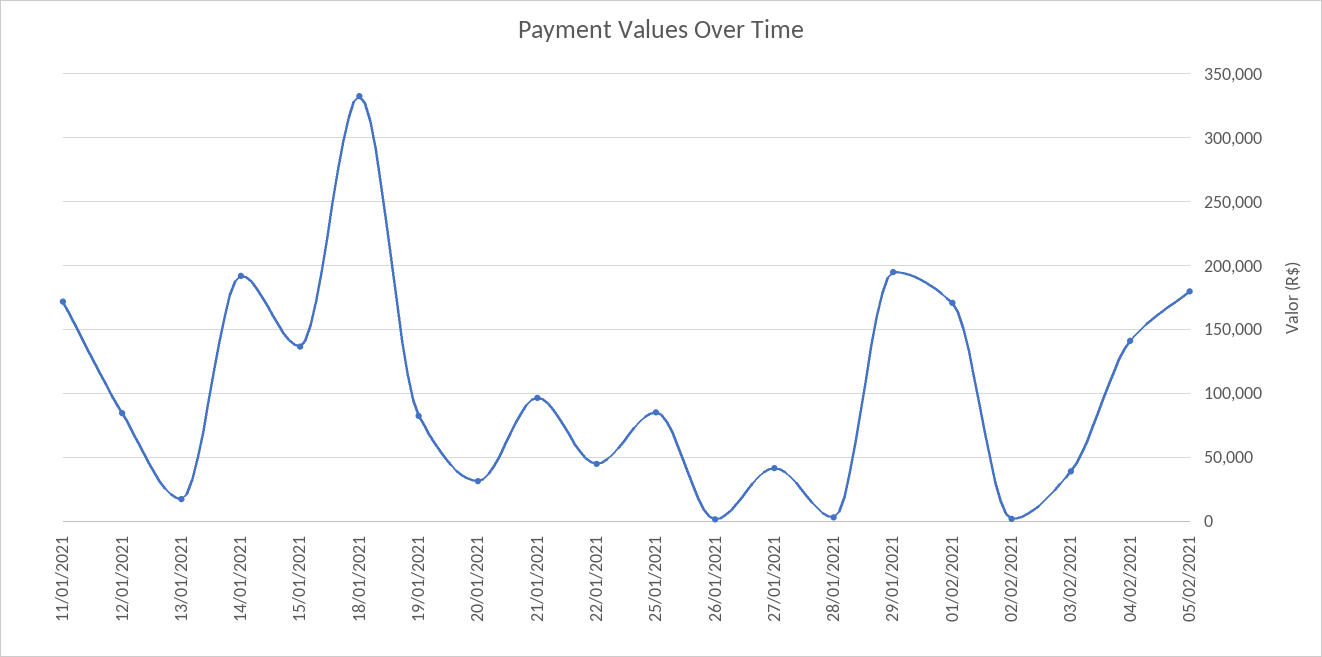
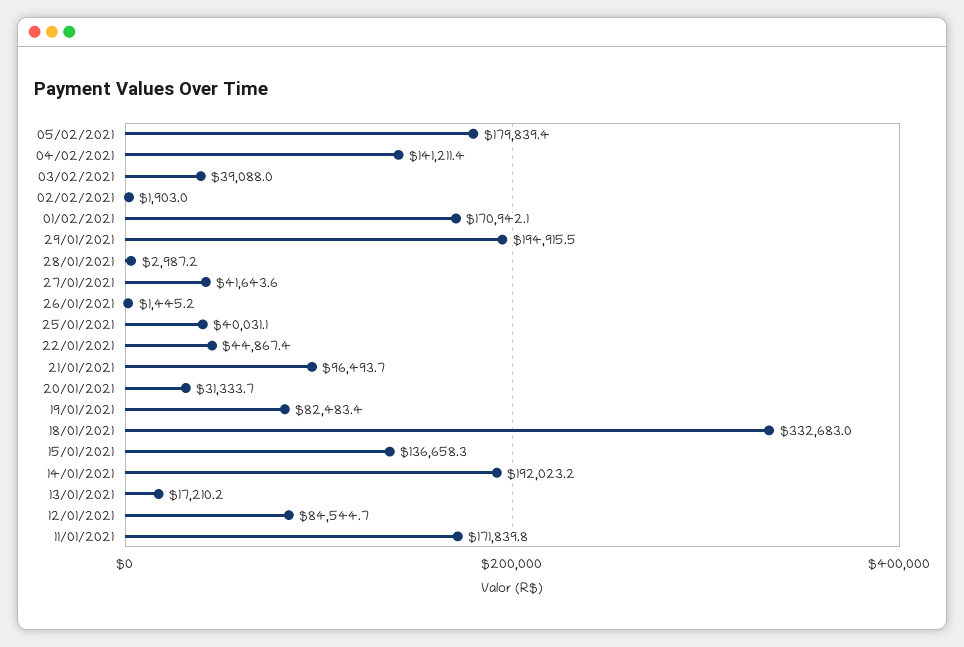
  {
    "11/01/2021": 171839.8,
    "12/01/2021": 84544.7,
    "13/01/2021": 17210.2,
    "14/01/2021": 192023.2,
    "15/01/2021": 136658.3,
    "18/01/2021": 332683,
    "19/01/2021": 82483.4,
    "20/01/2021": 31333.7,
    "21/01/2021": 96493.7,
    "22/01/2021": 44867.4,
-   "25/01/2021": 85000,
+   "25/01/2021": 40031.1,
    "26/01/2021": 1445.2,
    "27/01/2021": 41643.6,
    "28/01/2021": 2987.2,
    "29/01/2021": 194915.5,
    "01/02/2021": 170942.1,
    "02/02/2021": 1903,
    "03/02/2021": 39088,
    "04/02/2021": 141211.4,
    "05/02/2021": 179839.4
  }

